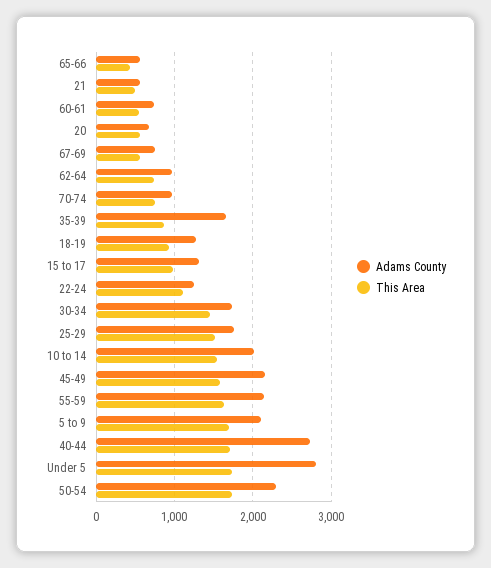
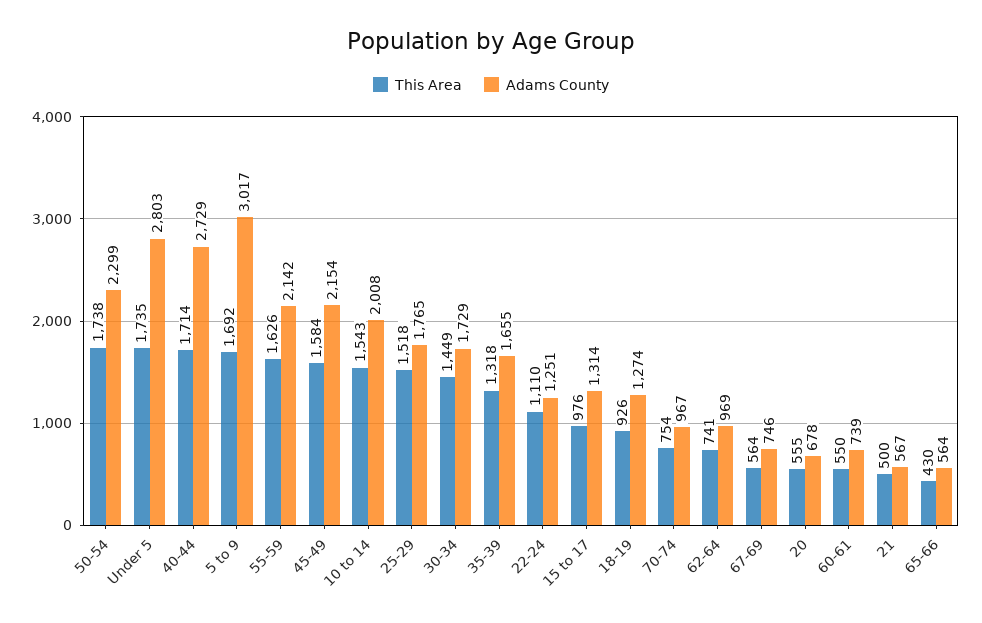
  {
    "Adams County": {
      "65-66": 564,
      "21": 567,
      "60-61": 739,
      "20": 678,
      "67-69": 746,
      "62-64": 969,
      "70-74": 967,
      "35-39": 1655,
      "18-19": 1274,
      "15 to 17": 1314,
      "22-24": 1251,
      "30-34": 1729,
      "25-29": 1765,
      "10 to 14": 2008,
      "45-49": 2154,
      "55-59": 2142,
-     "5 to 9": 2100,
+     "5 to 9": 3017,
      "40-44": 2729,
      "Under 5": 2803,
      "50-54": 2299
    },
    "This Area": {
      "65-66": 430,
      "21": 500,
      "60-61": 550,
      "20": 555,
      "67-69": 564,
      "62-64": 741,
      "70-74": 754,
-     "35-39": 900,
+     "35-39": 1318,
      "18-19": 926,
      "15 to 17": 976,
      "22-24": 1110,
      "30-34": 1449,
      "25-29": 1518,
      "10 to 14": 1543,
      "45-49": 1584,
      "55-59": 1626,
      "5 to 9": 1692,
      "40-44": 1714,
      "Under 5": 1735,
      "50-54": 1738
    }
  }

